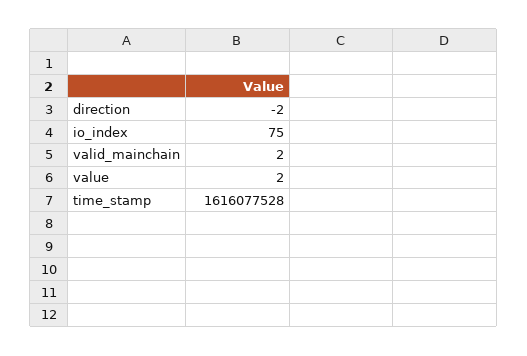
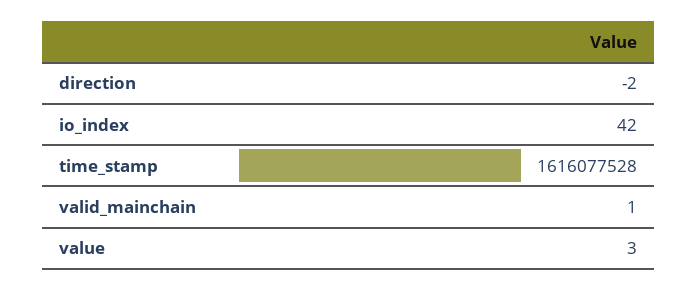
  {
    "direction": -2,
-   "io_index": 75,
+   "io_index": 42,
-   "valid_mainchain": 2,
+   "valid_mainchain": 1,
-   "value": 2,
+   "value": 3,
    "time_stamp": 1616077528
  }

